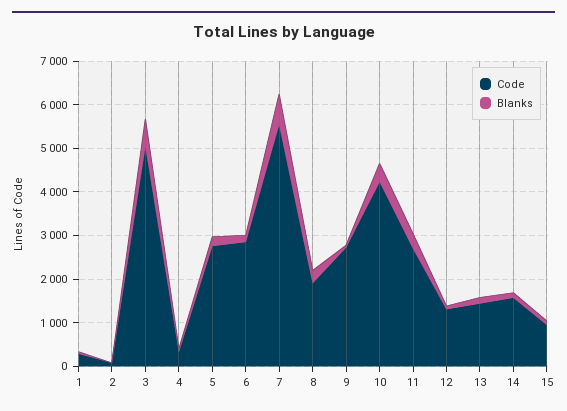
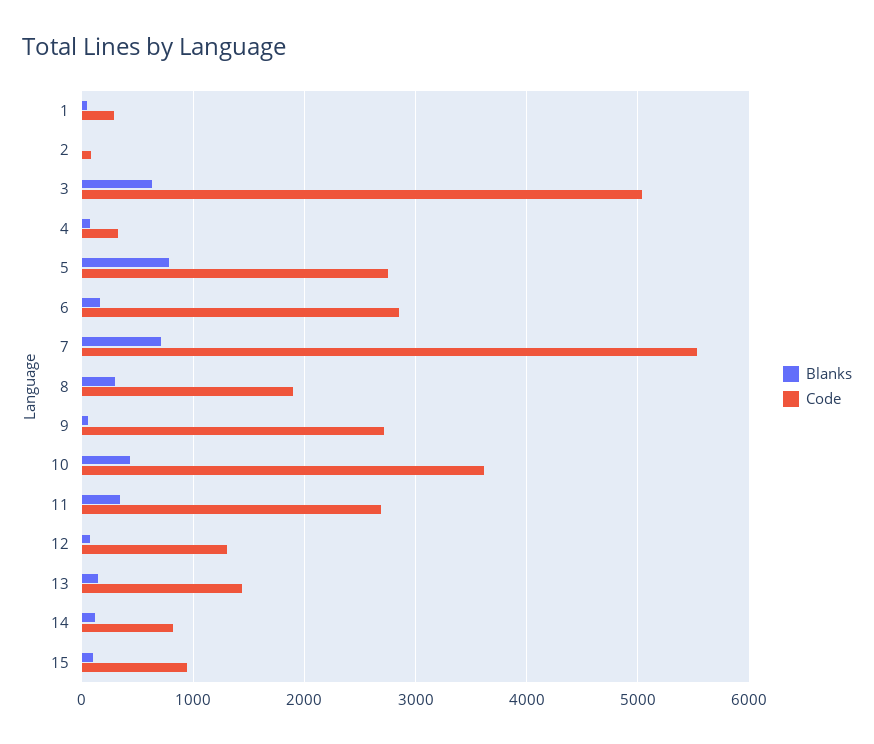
  {
    "Code": {
      "1": 300,
      "2": 100,
      "3": 5000,
      "4": 300,
      "5": 2800,
      "6": 2900,
      "7": 5500,
      "8": 1900,
      "9": 2700,
-     "10": 4200,
+     "10": 3600,
      "11": 2700,
      "12": 1300,
      "13": 1400,
-     "14": 1600,
+     "14": 800,
      "15": 900
    },
    "Blanks": {
      "1": 0,
      "2": 0,
      "3": 600,
      "4": 100,
-     "5": 200,
+     "5": 800,
      "6": 200,
      "7": 700,
      "8": 300,
      "9": 100,
      "10": 400,
      "11": 300,
      "12": 100,
      "13": 100,
      "14": 100,
      "15": 100
    }
  }

